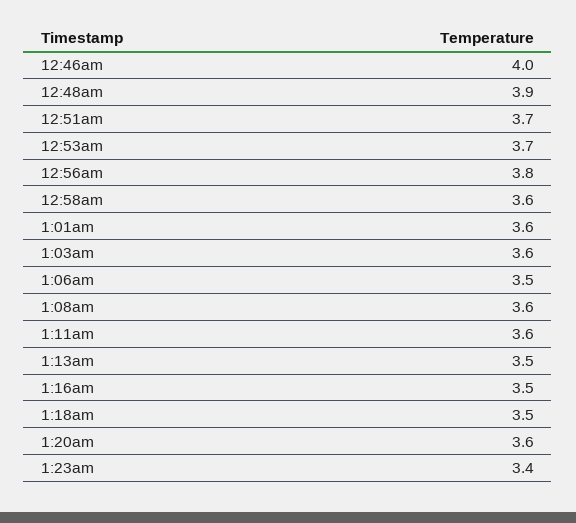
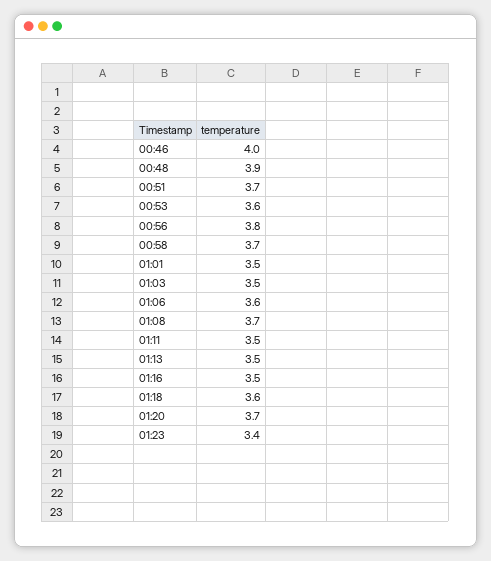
  {
    "12:46am": 4,
    "12:48am": 3.9,
    "12:51am": 3.7,
-   "12:53am": 3.7,
+   "12:53am": 3.6,
    "12:56am": 3.8,
-   "12:58am": 3.6,
+   "12:58am": 3.7,
-   "1:01am": 3.6,
+   "1:01am": 3.5,
-   "1:03am": 3.6,
+   "1:03am": 3.5,
-   "1:06am": 3.5,
+   "1:06am": 3.6,
-   "1:08am": 3.6,
+   "1:08am": 3.7,
-   "1:11am": 3.6,
+   "1:11am": 3.5,
    "1:13am": 3.5,
    "1:16am": 3.5,
-   "1:18am": 3.5,
+   "1:18am": 3.6,
-   "1:20am": 3.6,
+   "1:20am": 3.7,
    "1:23am": 3.4
  }

